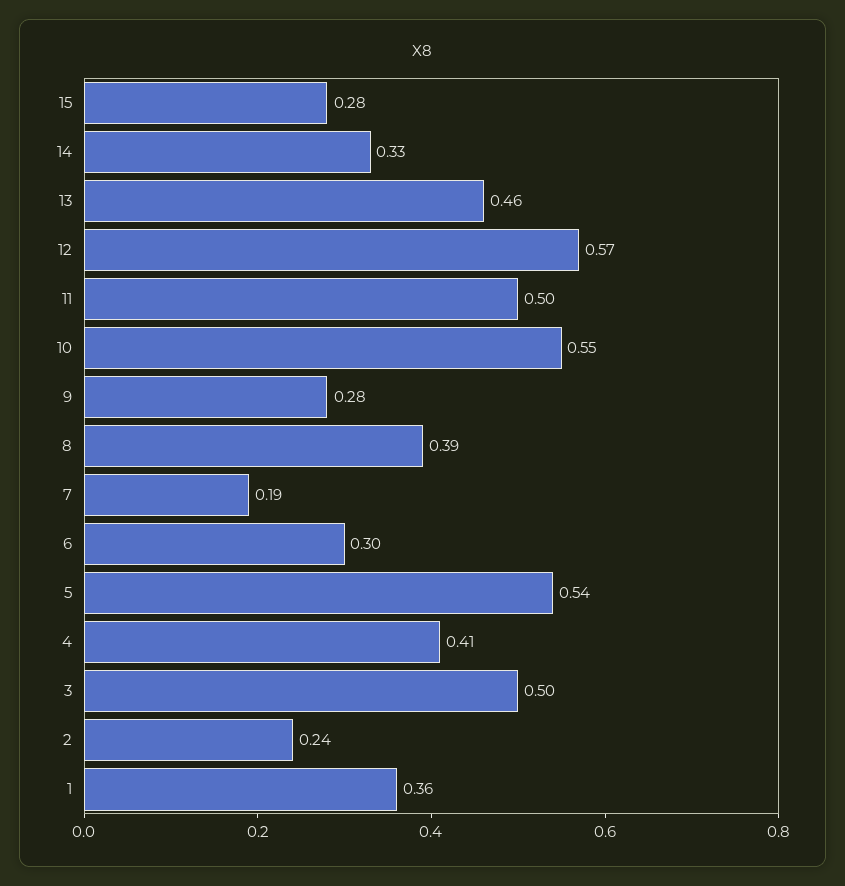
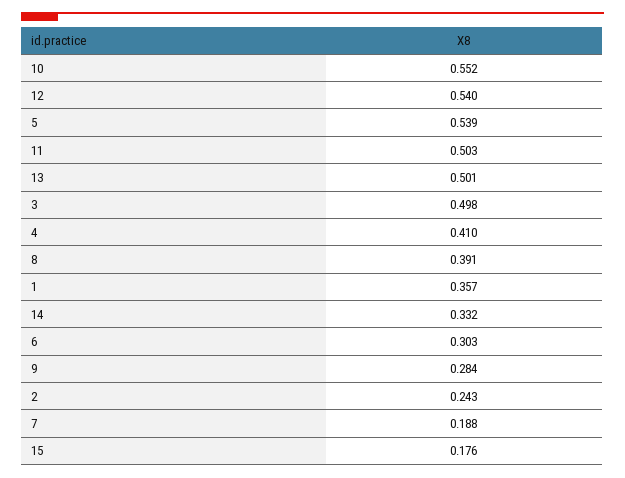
  {
-   "15": 0.28,
+   "15": 0.176,
    "14": 0.332,
-   "13": 0.46,
+   "13": 0.501,
-   "12": 0.57,
+   "12": 0.54,
    "11": 0.503,
    "10": 0.552,
    "9": 0.284,
    "8": 0.391,
    "7": 0.188,
    "6": 0.303,
    "5": 0.539,
    "4": 0.41,
    "3": 0.498,
    "2": 0.243,
    "1": 0.357
  }

